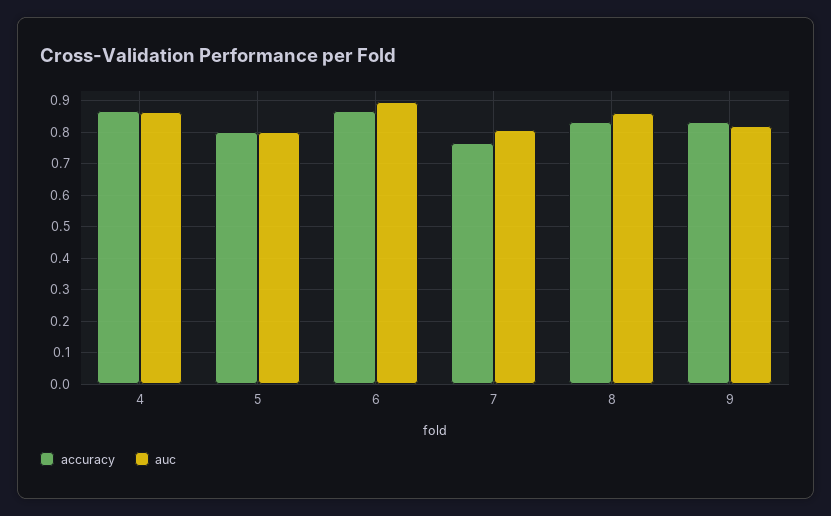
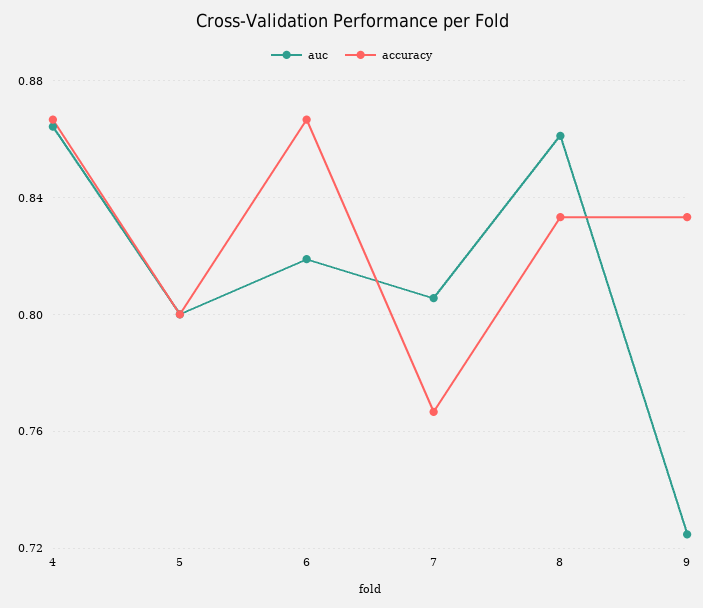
  {
    "accuracy": {
      "4": 0.865,
      "5": 0.8,
      "6": 0.865,
      "7": 0.765,
      "8": 0.835,
      "9": 0.835
    },
    "auc": {
      "4": 0.865,
      "5": 0.8,
-     "6": 0.9,
+     "6": 0.82,
      "7": 0.805,
      "8": 0.86,
-     "9": 0.82
+     "9": 0.725
    }
  }

